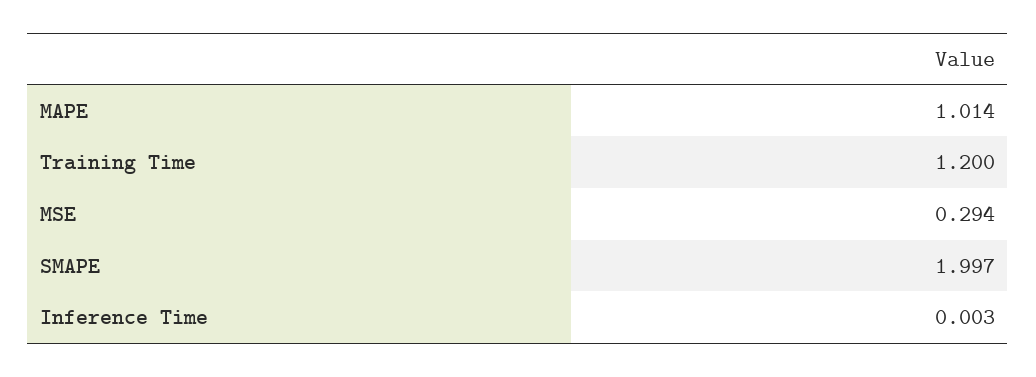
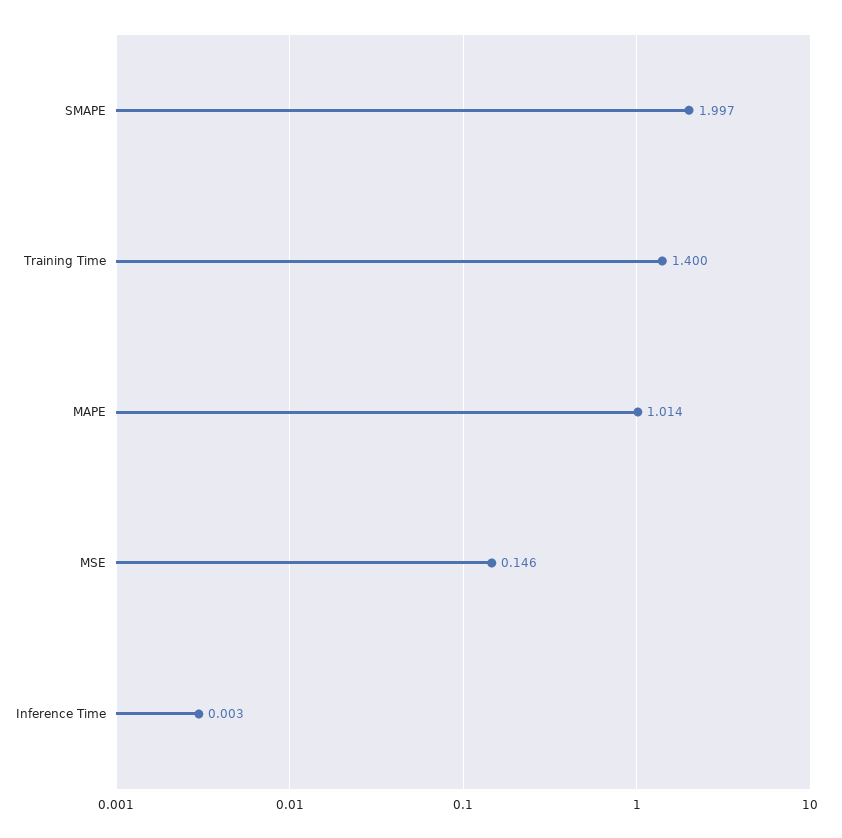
  {
    "MAPE": 1.014,
-   "Training Time": 1.2,
+   "Training Time": 1.4,
-   "MSE": 0.294,
+   "MSE": 0.146,
    "SMAPE": 1.997,
    "Inference Time": 0.003
  }

